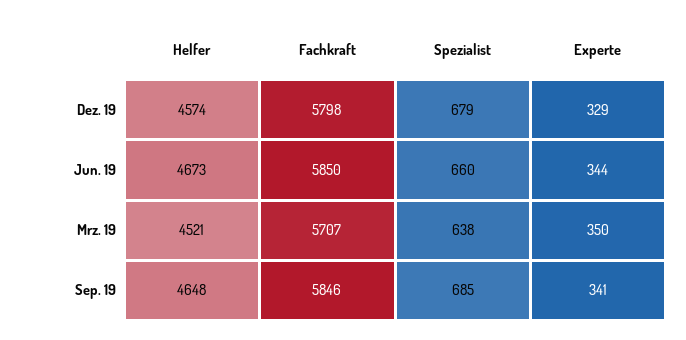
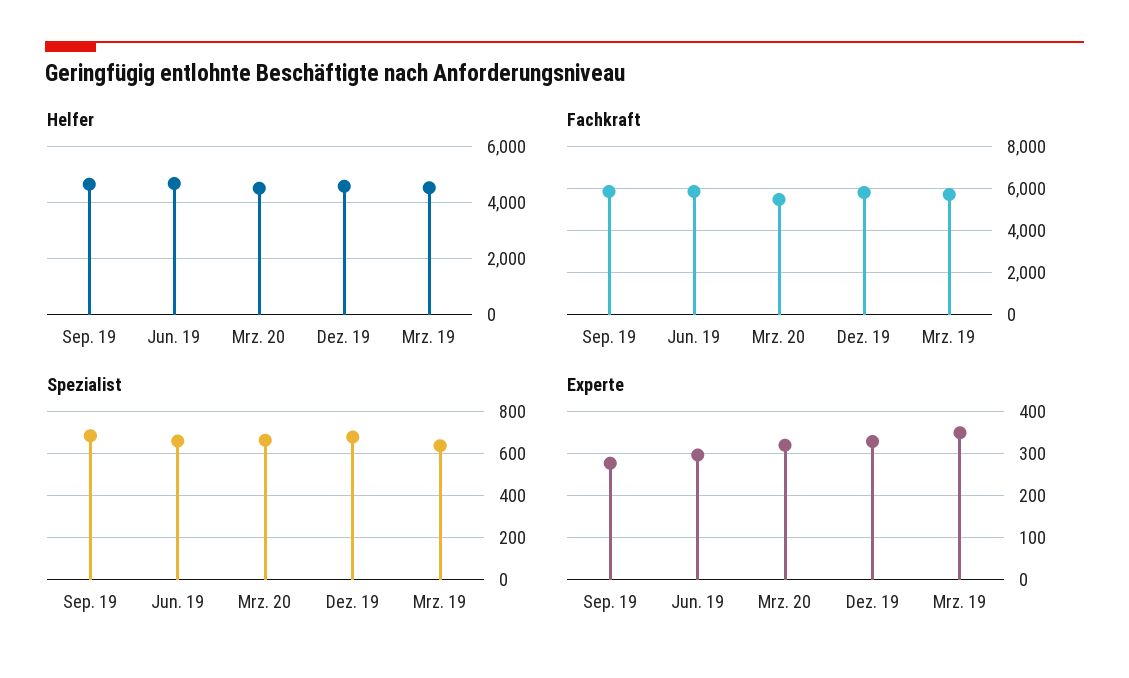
  {
    "Helfer": {
      "Dez. 19": 4574,
      "Jun. 19": 4673,
      "Mrz. 19": 4521,
-     "Sep. 19": 4648
+     "Sep. 19": 4648,
+     "Mrz. 20": 4500
    },
    "Fachkraft": {
      "Dez. 19": 5798,
      "Jun. 19": 5850,
      "Mrz. 19": 5707,
-     "Sep. 19": 5846
+     "Sep. 19": 5846,
+     "Mrz. 20": 5500
    },
    "Spezialist": {
      "Dez. 19": 679,
      "Jun. 19": 660,
      "Mrz. 19": 638,
-     "Sep. 19": 685
+     "Sep. 19": 685,
+     "Mrz. 20": 650
    },
    "Experte": {
      "Dez. 19": 329,
-     "Jun. 19": 344,
+     "Jun. 19": 300,
      "Mrz. 19": 350,
-     "Sep. 19": 341
+     "Sep. 19": 280,
+     "Mrz. 20": 320
    }
  }

